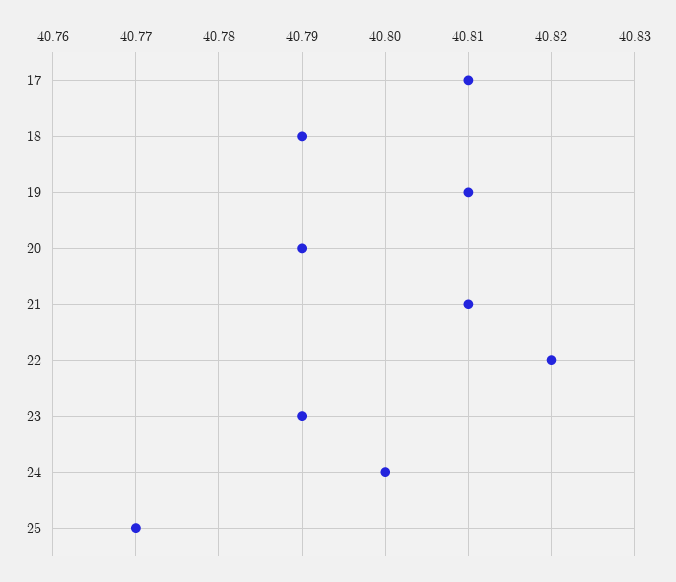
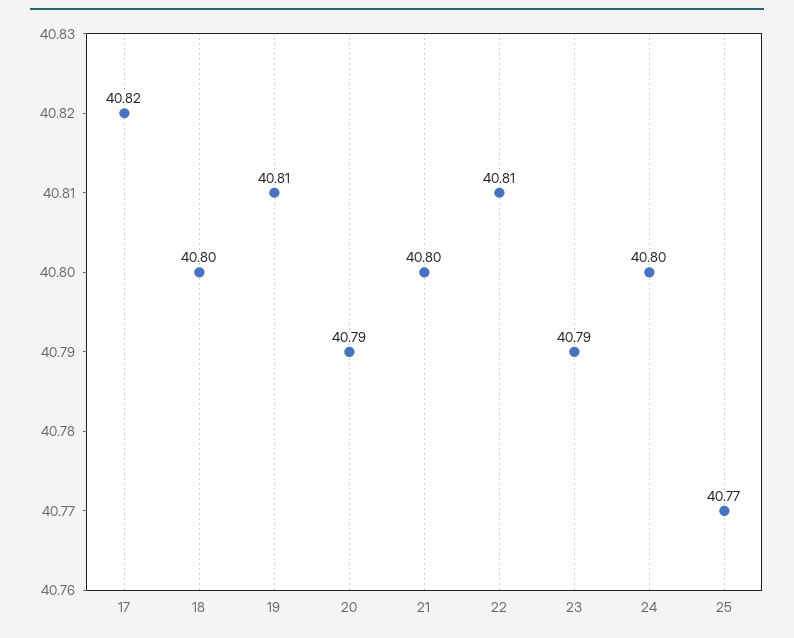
  {
-   "17": 40.81,
+   "17": 40.82,
-   "18": 40.79,
+   "18": 40.8,
    "19": 40.81,
    "20": 40.79,
-   "21": 40.81,
+   "21": 40.8,
-   "22": 40.82,
+   "22": 40.81,
    "23": 40.79,
    "24": 40.8,
    "25": 40.77
  }

